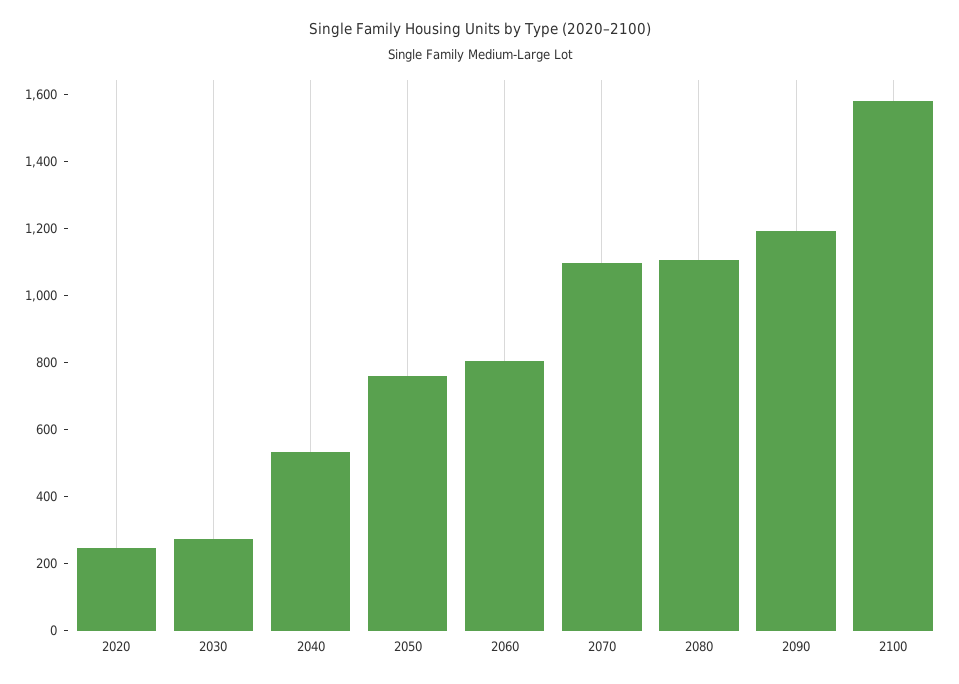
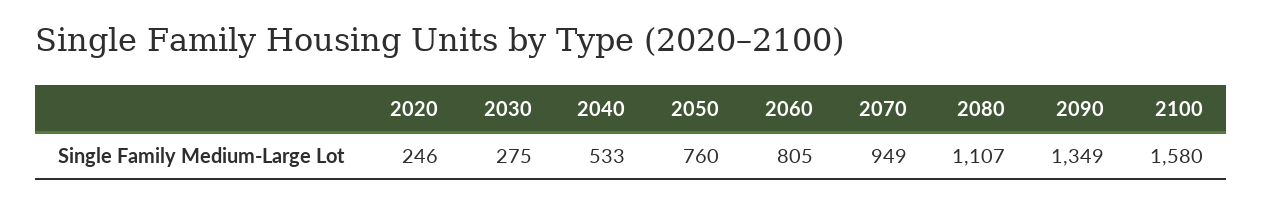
  {
    "2020": 246,
    "2030": 275,
    "2040": 533,
    "2050": 760,
    "2060": 805,
-   "2070": 1100,
+   "2070": 949,
    "2080": 1107,
-   "2090": 1200,
+   "2090": 1349,
    "2100": 1580
  }

